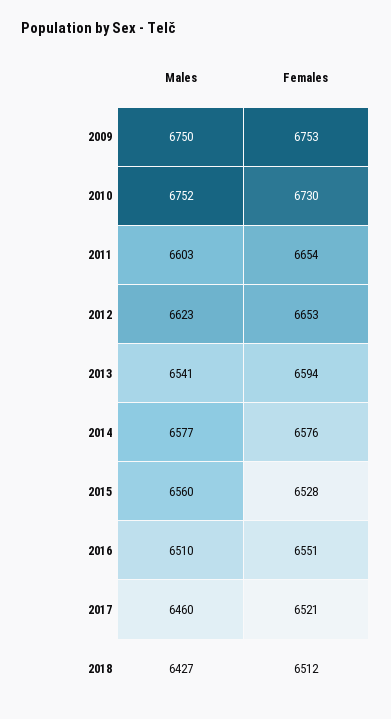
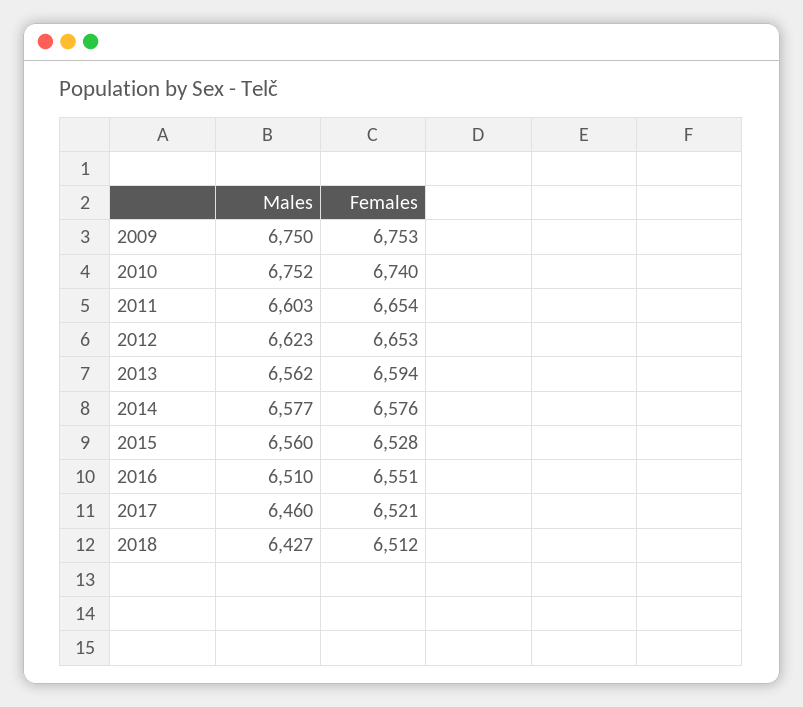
  {
    "Males": {
      "2009": 6750,
      "2010": 6752,
      "2011": 6603,
      "2012": 6623,
-     "2013": 6541,
+     "2013": 6562,
      "2014": 6577,
      "2015": 6560,
      "2016": 6510,
      "2017": 6460,
      "2018": 6427
    },
    "Females": {
      "2009": 6753,
-     "2010": 6730,
+     "2010": 6740,
      "2011": 6654,
      "2012": 6653,
      "2013": 6594,
      "2014": 6576,
      "2015": 6528,
      "2016": 6551,
      "2017": 6521,
      "2018": 6512
    }
  }

